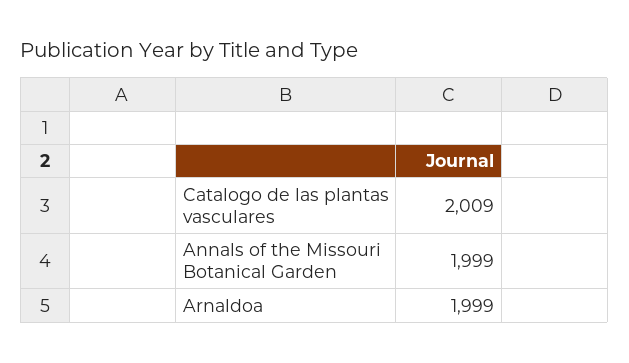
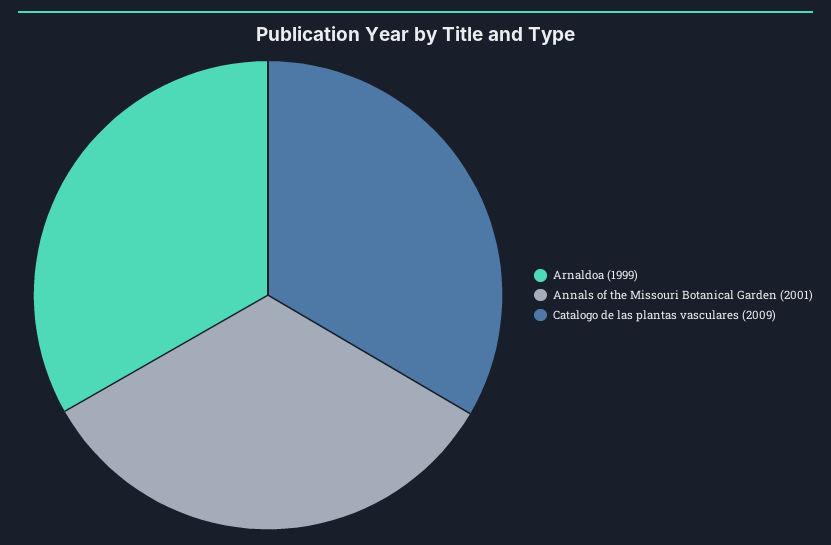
  {
    "Catalogo de las plantas vasculares": 2009,
-   "Annals of the Missouri Botanical Garden": 1999,
+   "Annals of the Missouri Botanical Garden": 2001,
    "Arnaldoa": 1999
  }

